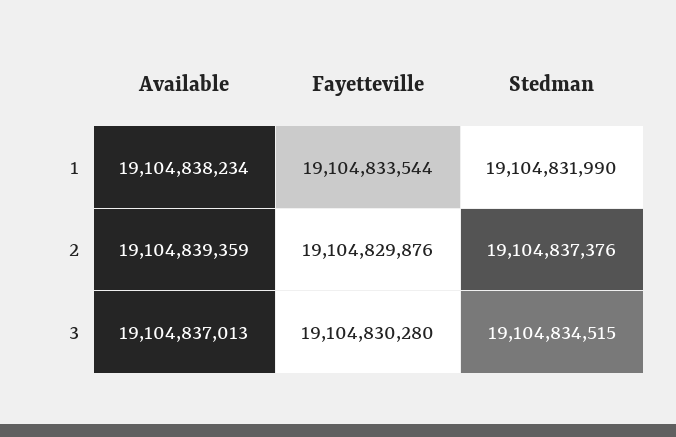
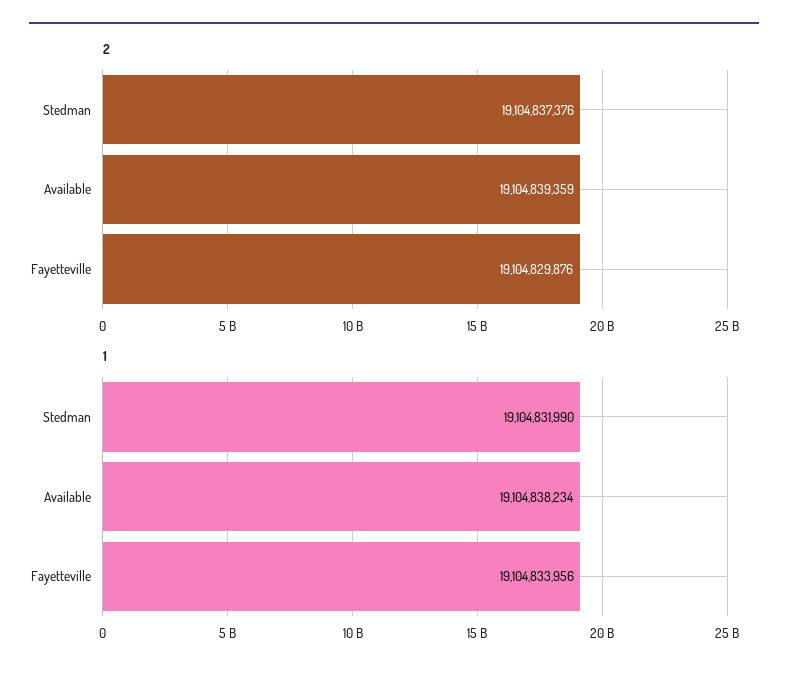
  {
    "1": {
      "Available": 19104838234,
-     "Fayetteville": 19104833544,
+     "Fayetteville": 19104833956,
      "Stedman": 19104831990
    },
    "2": {
      "Available": 19104839359,
      "Fayetteville": 19104829876,
      "Stedman": 19104837376
-   },
+   }
-   "3": {
-     "Available": 19104837013,
-     "Fayetteville": 19104830280,
-     "Stedman": 19104834515
-   }
  }

